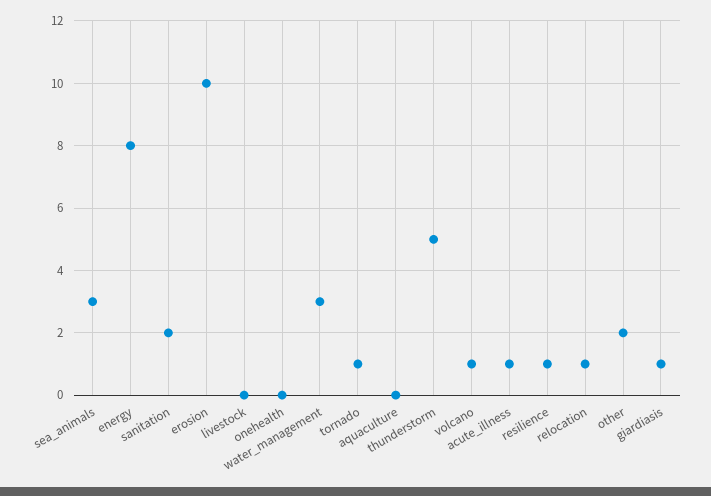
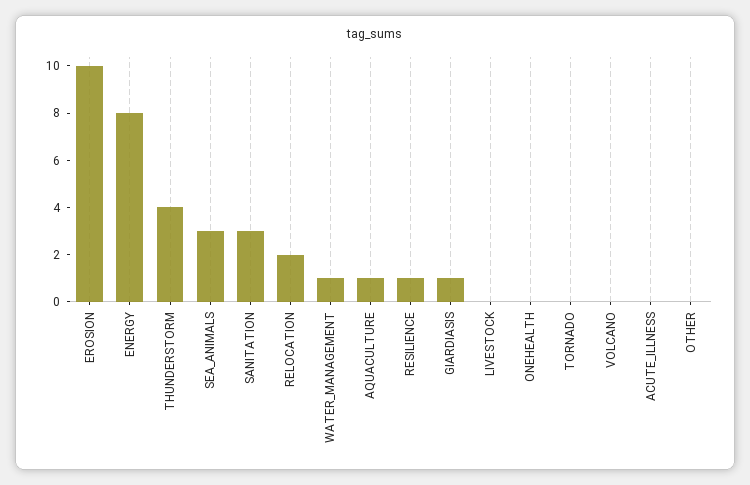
  {
    "sea_animals": 3,
    "energy": 8,
-   "sanitation": 2,
+   "sanitation": 3,
    "erosion": 10,
    "livestock": 0,
    "onehealth": 0,
-   "water_management": 3,
+   "water_management": 1,
-   "tornado": 1,
+   "tornado": 0,
-   "aquaculture": 0,
+   "aquaculture": 1,
-   "thunderstorm": 5,
+   "thunderstorm": 4,
-   "volcano": 1,
+   "volcano": 0,
-   "acute_illness": 1,
+   "acute_illness": 0,
    "resilience": 1,
-   "relocation": 1,
+   "relocation": 2,
-   "other": 2,
+   "other": 0,
    "giardiasis": 1
  }

